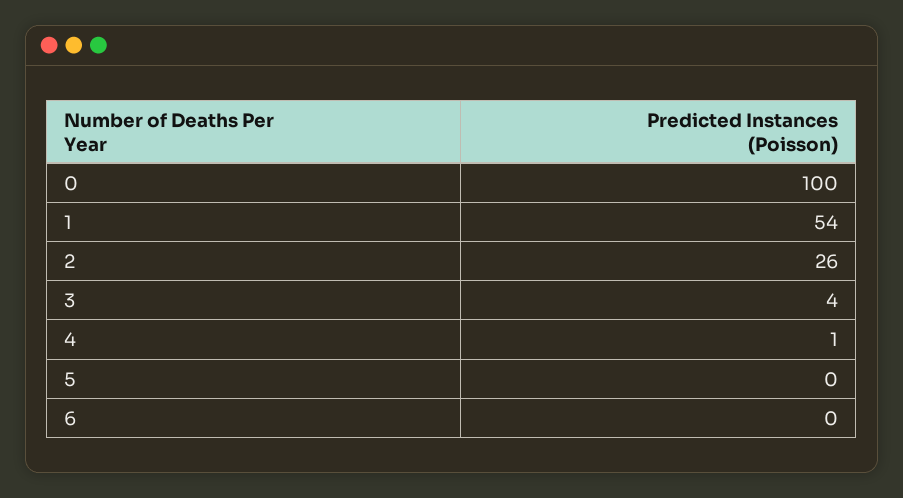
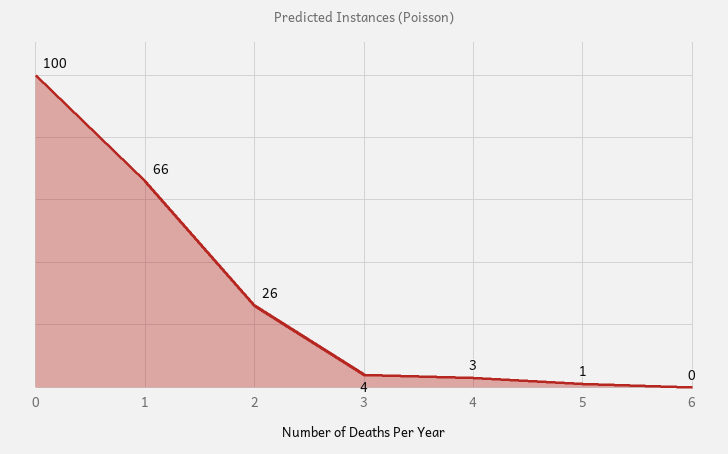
  {
    "0": 100,
-   "1": 54,
+   "1": 66,
    "2": 26,
    "3": 4,
-   "4": 1,
+   "4": 3,
-   "5": 0,
+   "5": 1,
    "6": 0
  }

